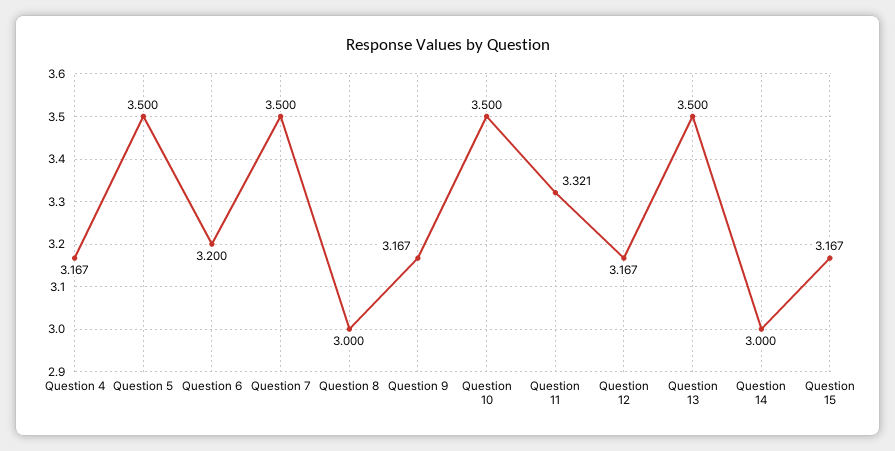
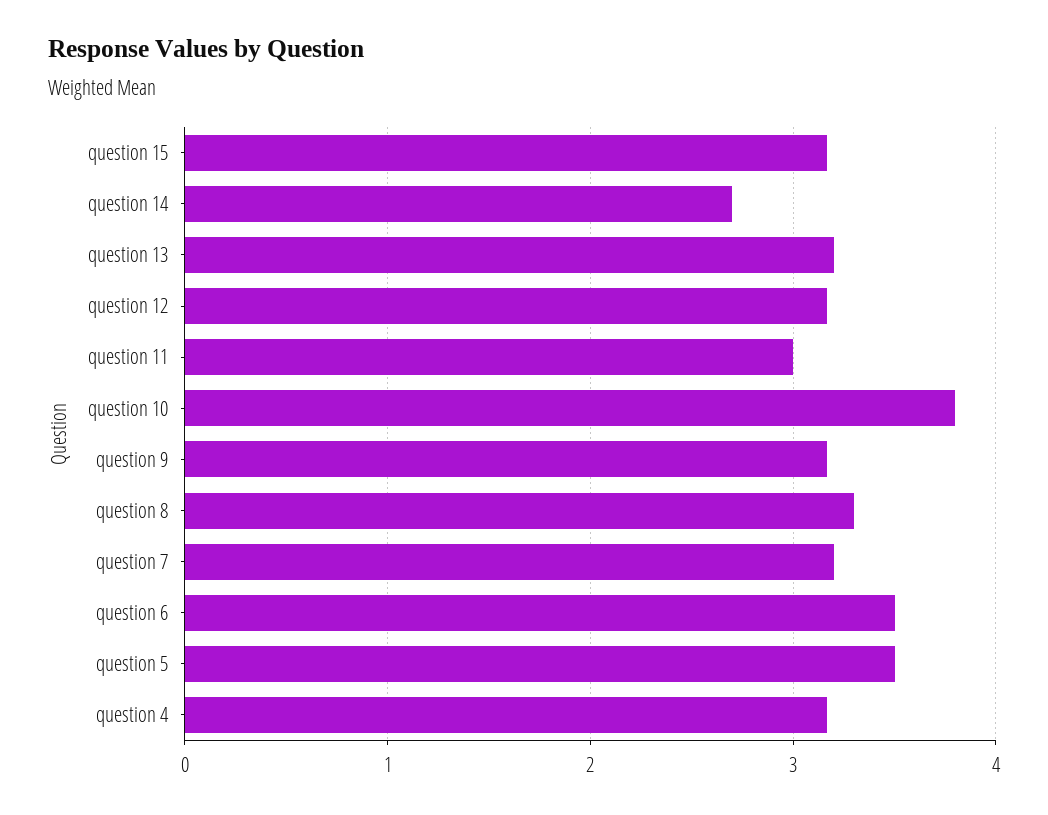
  {
    "Question 4": 3.167,
    "Question 5": 3.5,
-   "Question 6": 3.2,
+   "Question 6": 3.5,
-   "Question 7": 3.5,
+   "Question 7": 3.2,
-   "Question 8": 3,
+   "Question 8": 3.3,
    "Question 9": 3.167,
-   "Question 10": 3.5,
+   "Question 10": 3.8,
-   "Question 11": 3.321,
+   "Question 11": 3,
    "Question 12": 3.167,
-   "Question 13": 3.5,
+   "Question 13": 3.2,
-   "Question 14": 3,
+   "Question 14": 2.7,
    "Question 15": 3.167
  }

